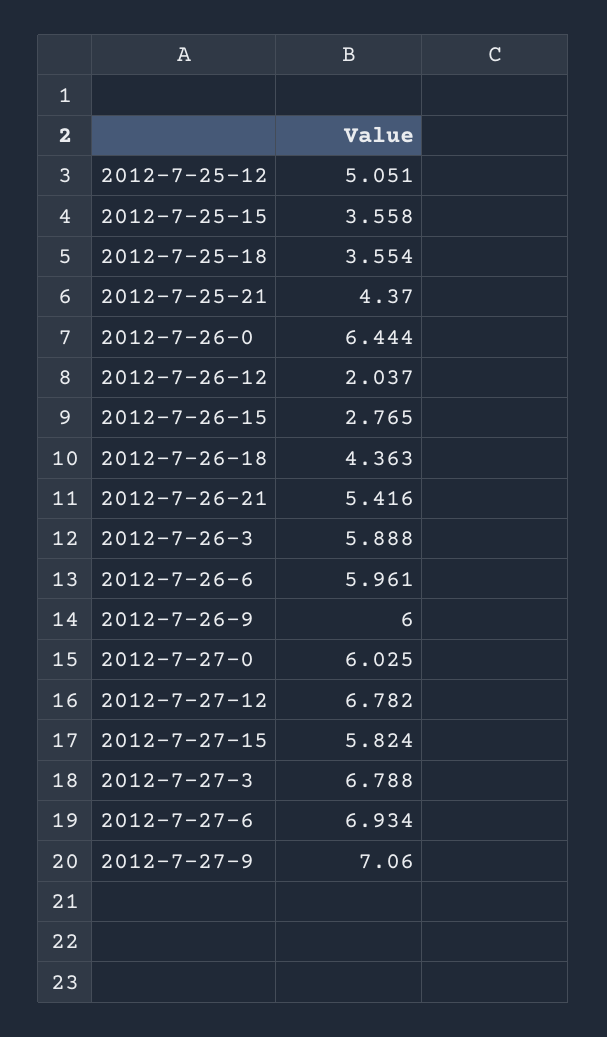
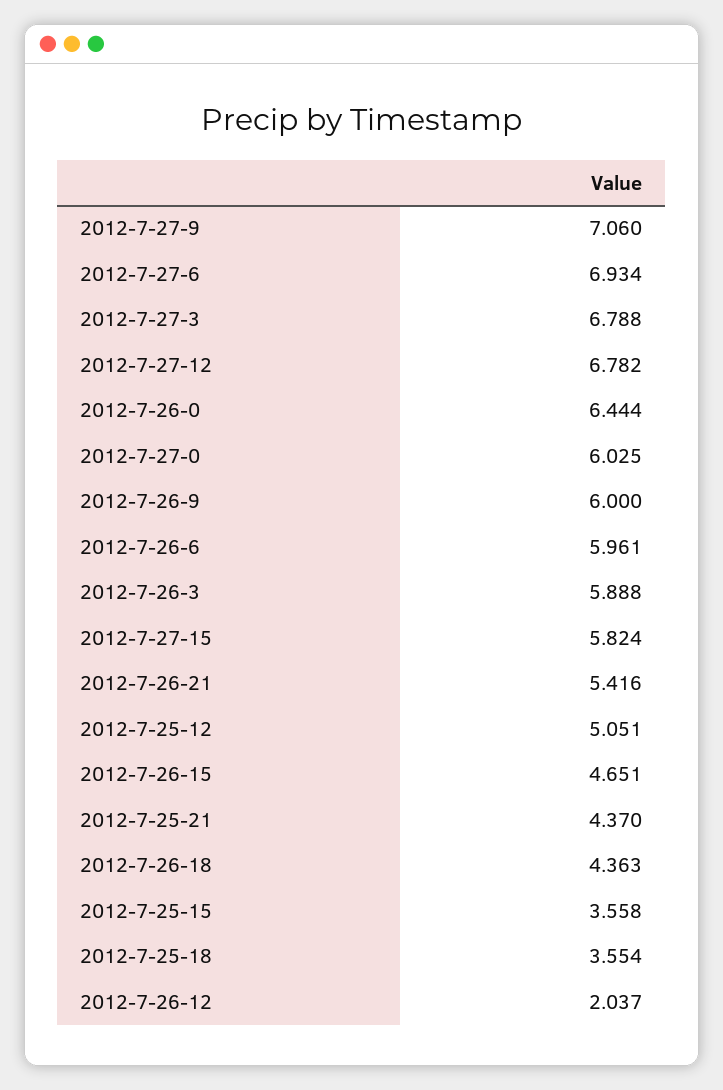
  {
    "2012-7-25-12": 5.051,
    "2012-7-25-15": 3.558,
    "2012-7-25-18": 3.554,
    "2012-7-25-21": 4.37,
    "2012-7-26-0": 6.444,
    "2012-7-26-12": 2.037,
-   "2012-7-26-15": 2.765,
+   "2012-7-26-15": 4.651,
    "2012-7-26-18": 4.363,
    "2012-7-26-21": 5.416,
    "2012-7-26-3": 5.888,
    "2012-7-26-6": 5.961,
    "2012-7-26-9": 6,
    "2012-7-27-0": 6.025,
    "2012-7-27-12": 6.782,
    "2012-7-27-15": 5.824,
    "2012-7-27-3": 6.788,
    "2012-7-27-6": 6.934,
    "2012-7-27-9": 7.06
  }

